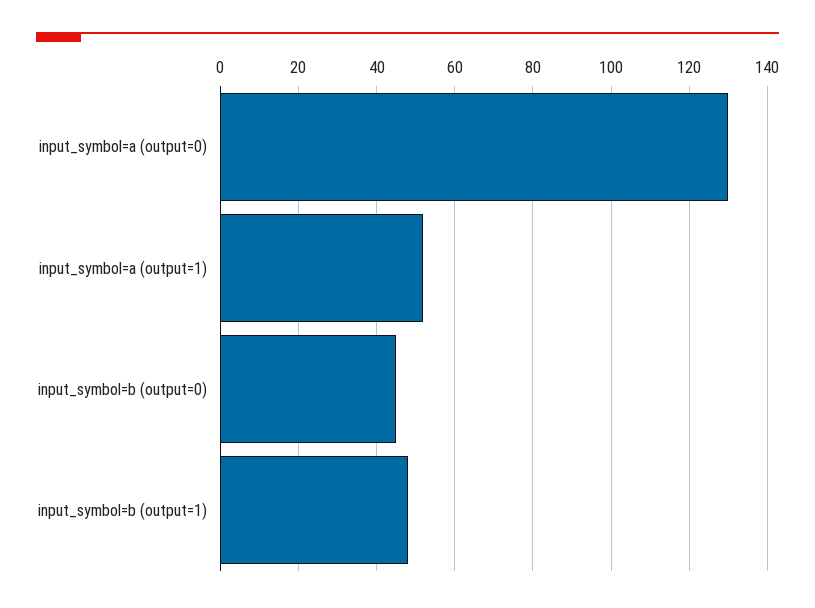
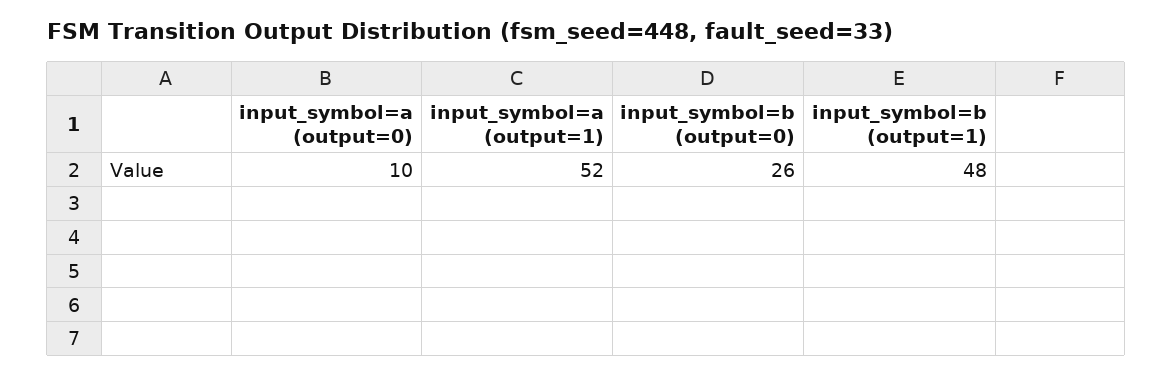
  {
-   "input_symbol=a (output=0)": 130,
+   "input_symbol=a (output=0)": 10,
    "input_symbol=a (output=1)": 52,
-   "input_symbol=b (output=0)": 45,
+   "input_symbol=b (output=0)": 26,
    "input_symbol=b (output=1)": 48
  }

